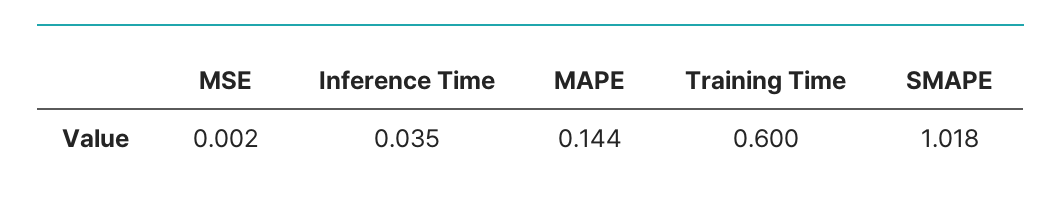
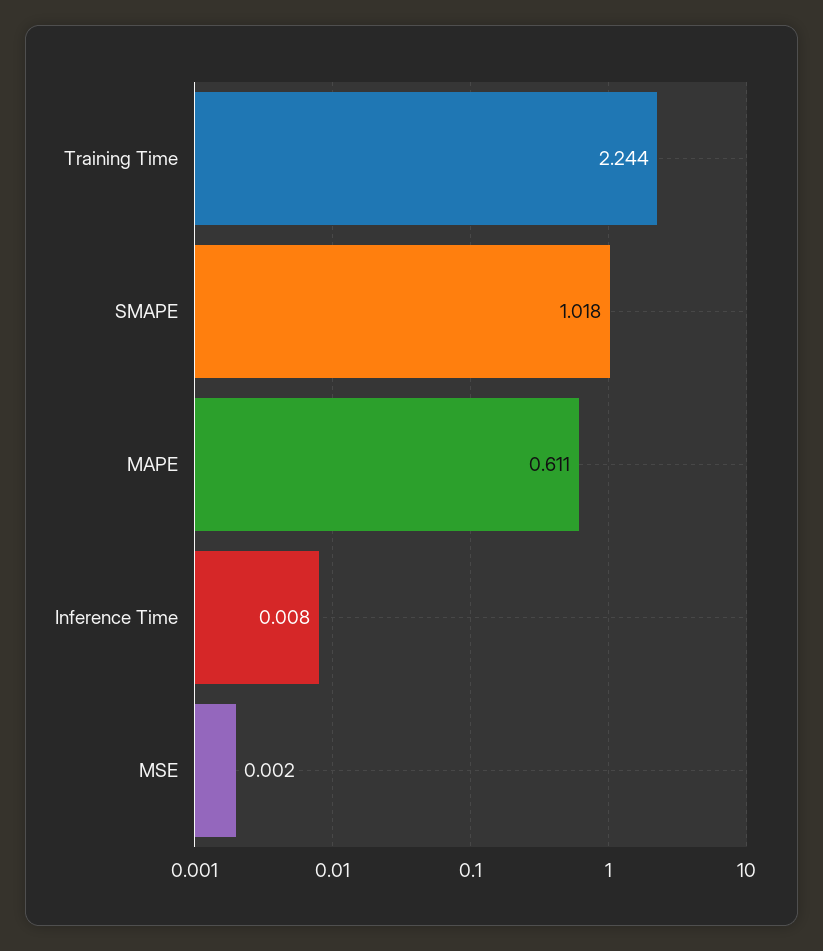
  {
    "MSE": 0.002,
-   "Inference Time": 0.035,
+   "Inference Time": 0.008,
-   "MAPE": 0.144,
+   "MAPE": 0.611,
-   "Training Time": 0.6,
+   "Training Time": 2.244,
    "SMAPE": 1.018
  }

